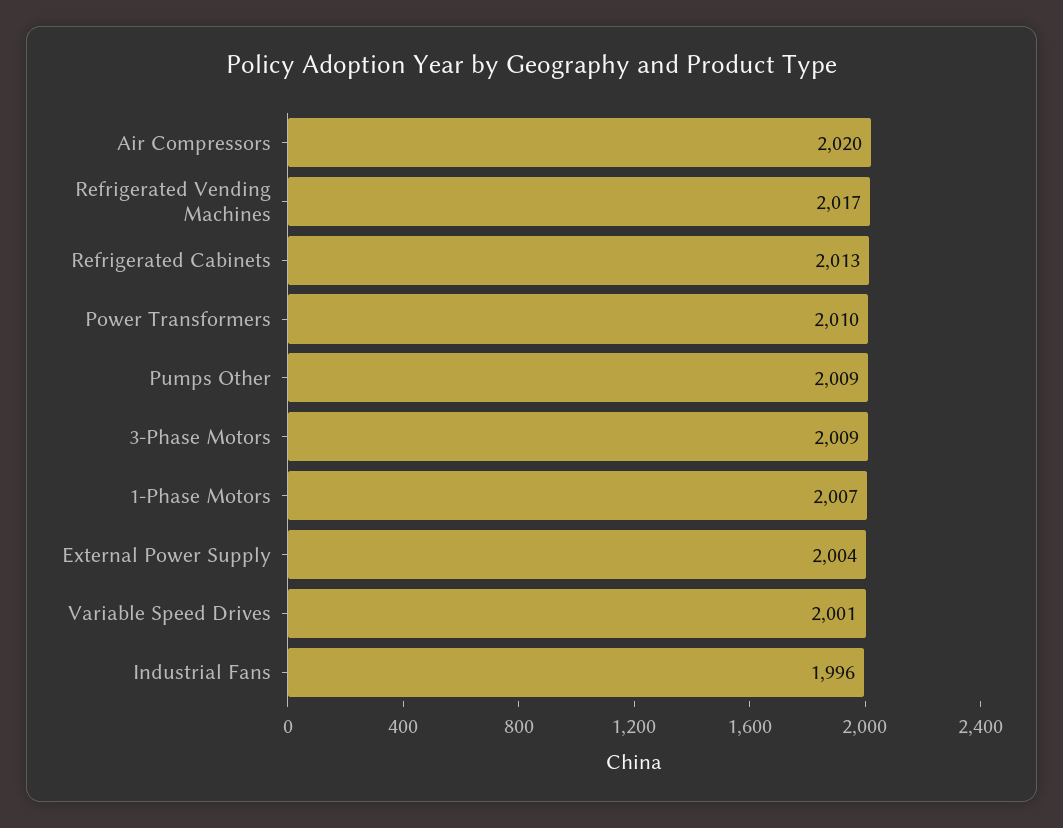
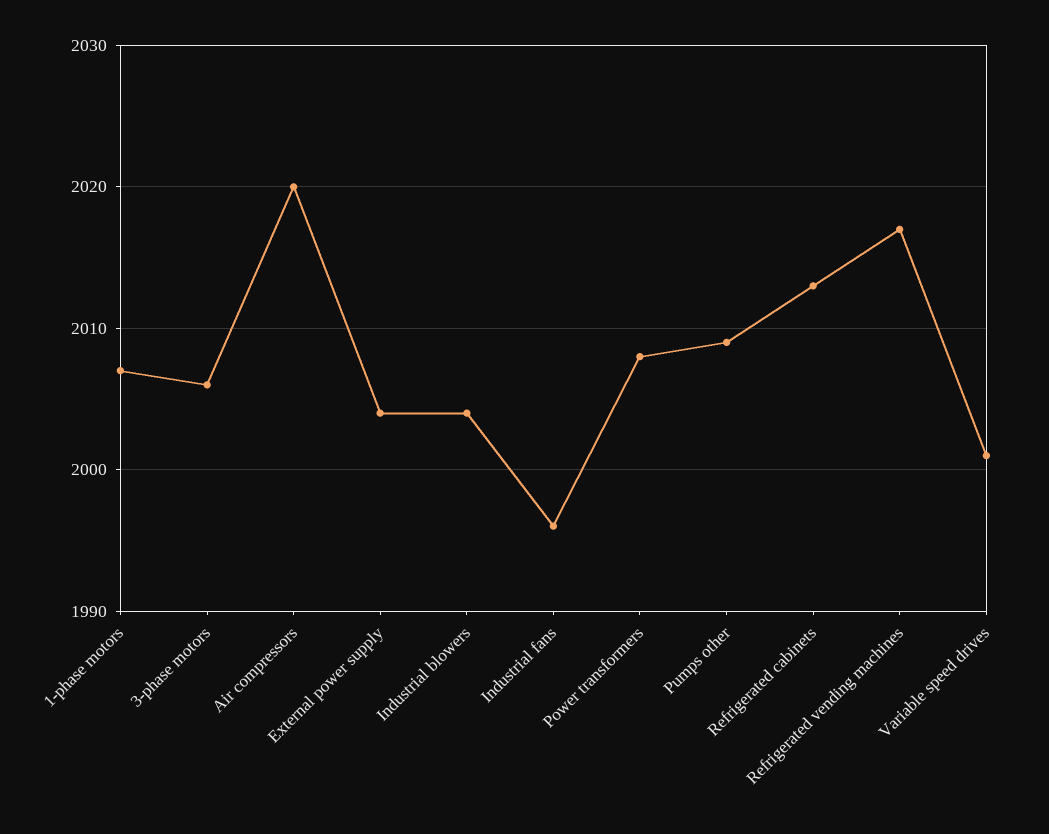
  {
    "Air Compressors": 2020,
    "Refrigerated Vending Machines": 2017,
    "Refrigerated Cabinets": 2013,
-   "Power Transformers": 2010,
+   "Power Transformers": 2008,
    "Pumps Other": 2009,
-   "3-Phase Motors": 2009,
+   "3-Phase Motors": 2006,
    "1-Phase Motors": 2007,
    "External Power Supply": 2004,
    "Variable Speed Drives": 2001,
-   "Industrial Fans": 1996
+   "Industrial Fans": 1996,
+   "Industrial blowers": 2004
  }

